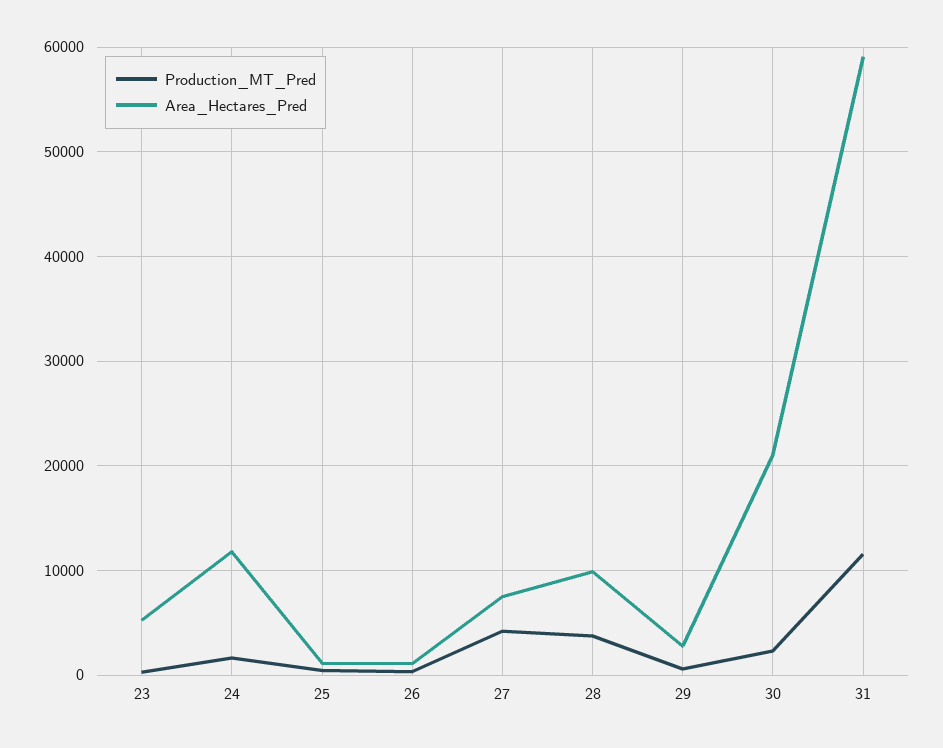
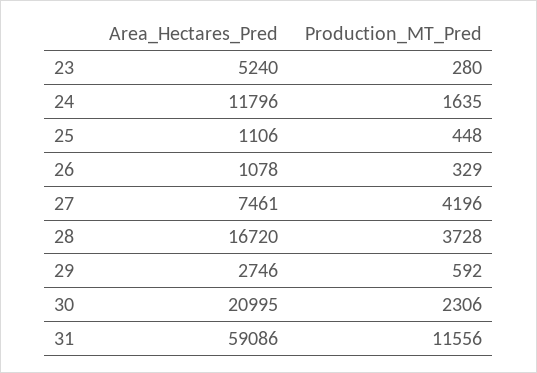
  {
    "Production_MT_Pred": {
      "23": 280,
      "24": 1635,
      "25": 448,
      "26": 329,
      "27": 4196,
      "28": 3728,
      "29": 592,
      "30": 2306,
      "31": 11556
    },
    "Area_Hectares_Pred": {
      "23": 5240,
      "24": 11796,
      "25": 1106,
      "26": 1078,
      "27": 7461,
-     "28": 10000,
+     "28": 16720,
      "29": 2746,
      "30": 20995,
      "31": 59086
    }
  }

